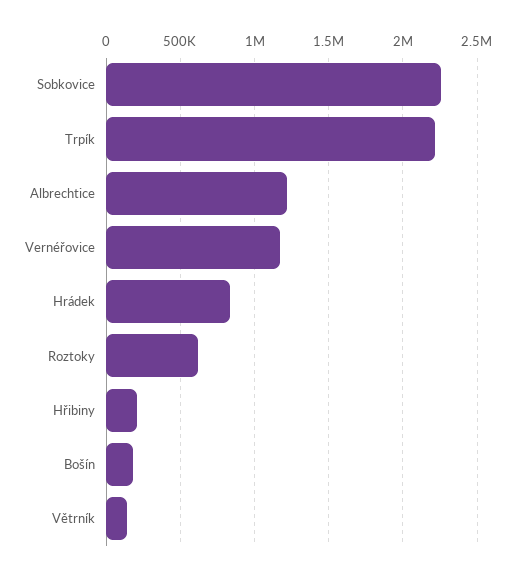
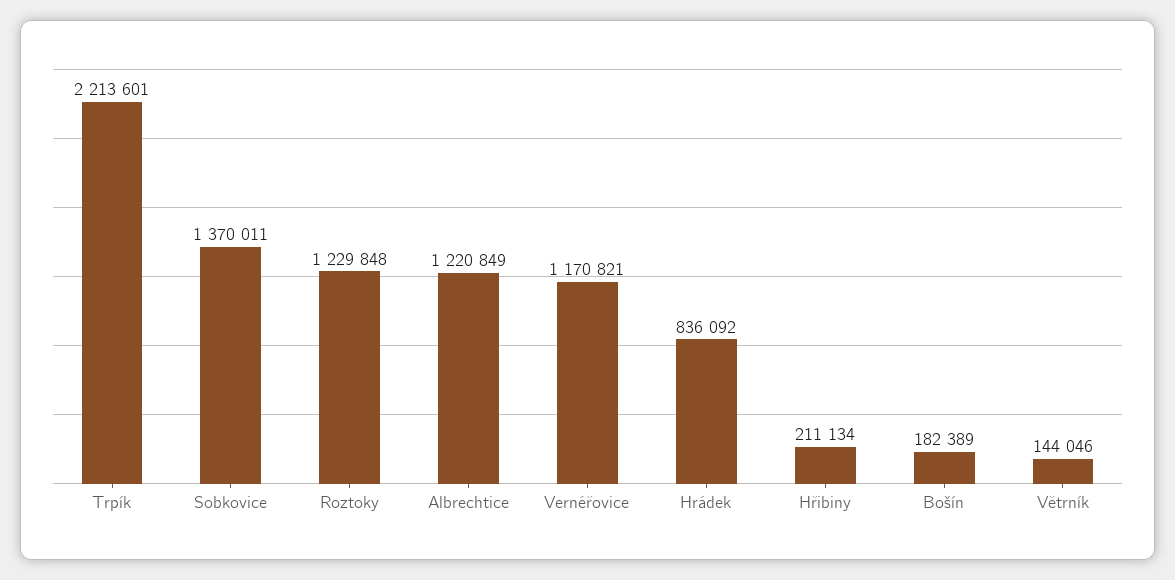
  {
-   "Sobkovice": 2250000,
+   "Sobkovice": 1370011,
    "Trpík": 2213601,
    "Albrechtice": 1220849,
    "Vernéřovice": 1170821,
    "Hrádek": 836092,
-   "Roztoky": 600000,
+   "Roztoky": 1229848,
    "Hřibiny": 211134,
    "Bošín": 182389,
    "Větrník": 144046
  }

